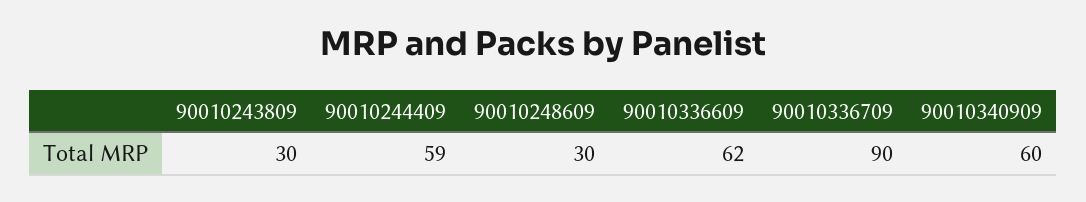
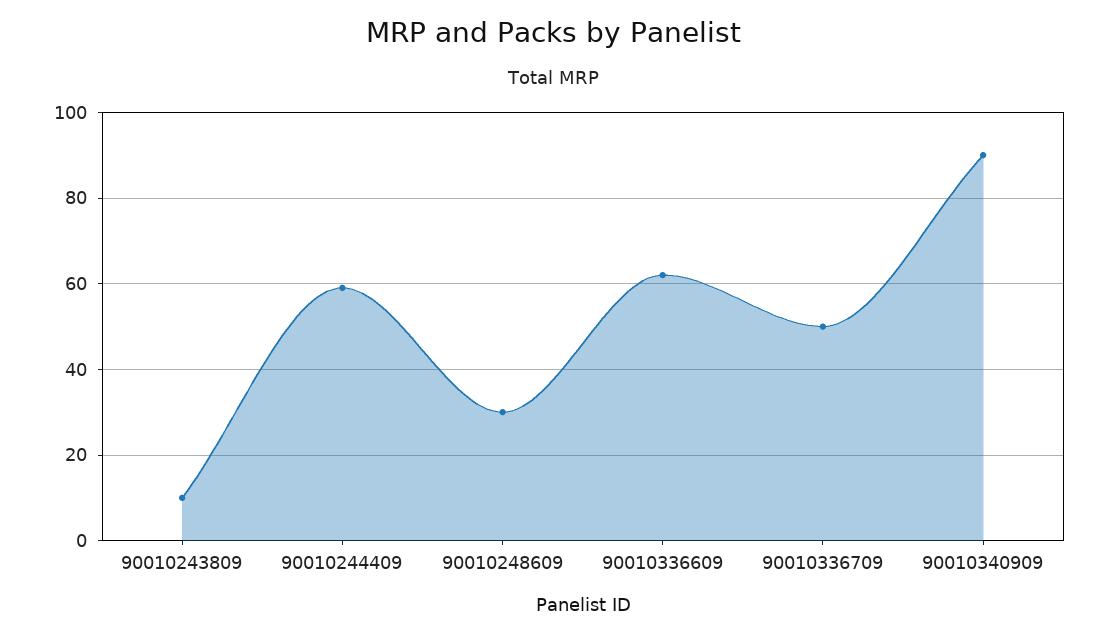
  {
-   "90010243809": 30,
+   "90010243809": 10,
    "90010244409": 59,
    "90010248609": 30,
    "90010336609": 62,
-   "90010336709": 90,
+   "90010336709": 50,
-   "90010340909": 60
+   "90010340909": 90
  }

